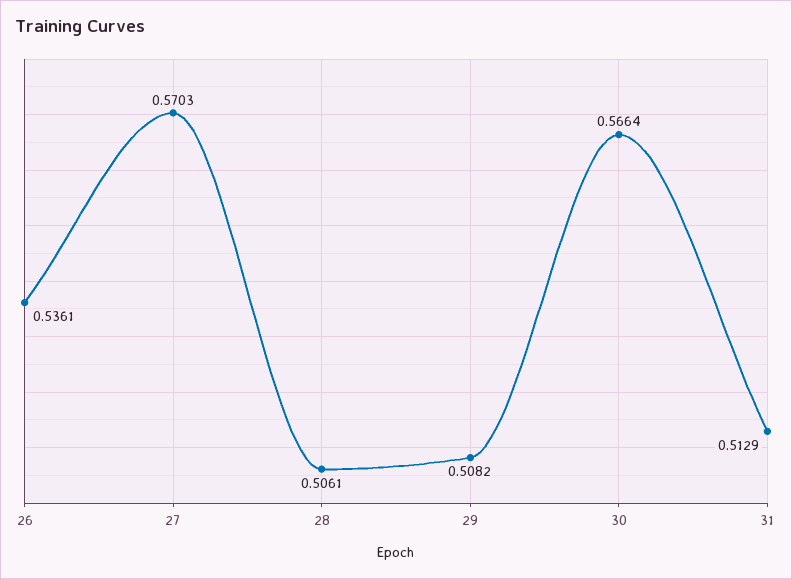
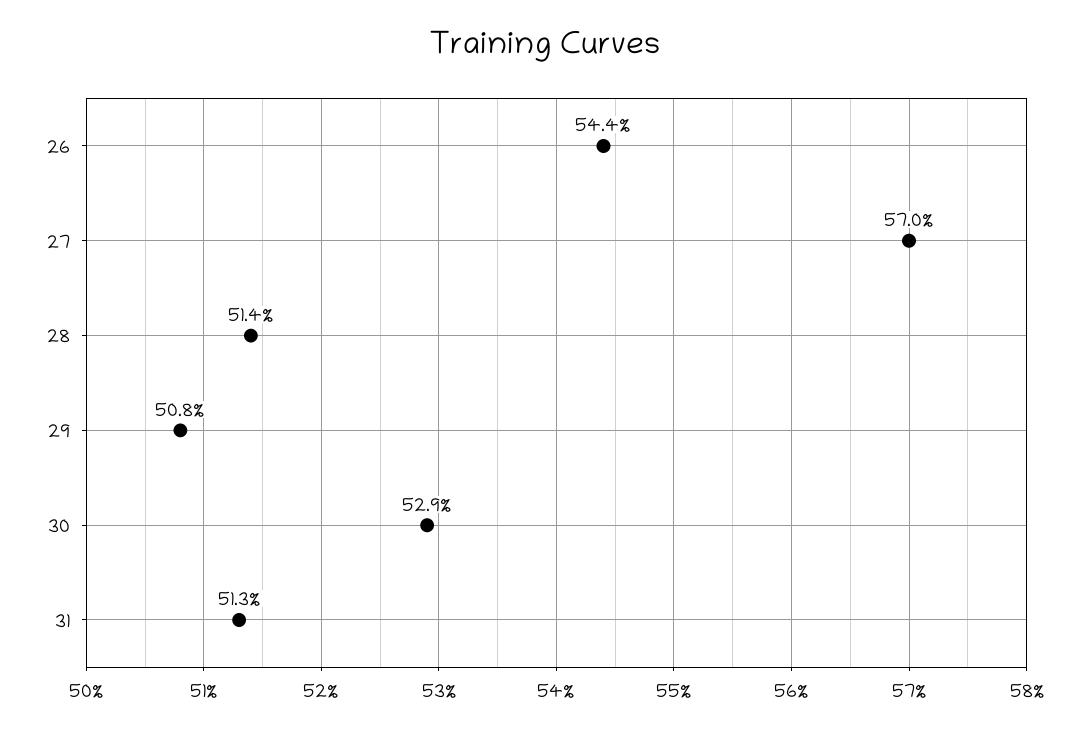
  {
-   "26": 0.5361,
+   "26": 0.544,
    "27": 0.5703,
-   "28": 0.5061,
+   "28": 0.514,
    "29": 0.5082,
-   "30": 0.5664,
+   "30": 0.529,
    "31": 0.5129
  }

